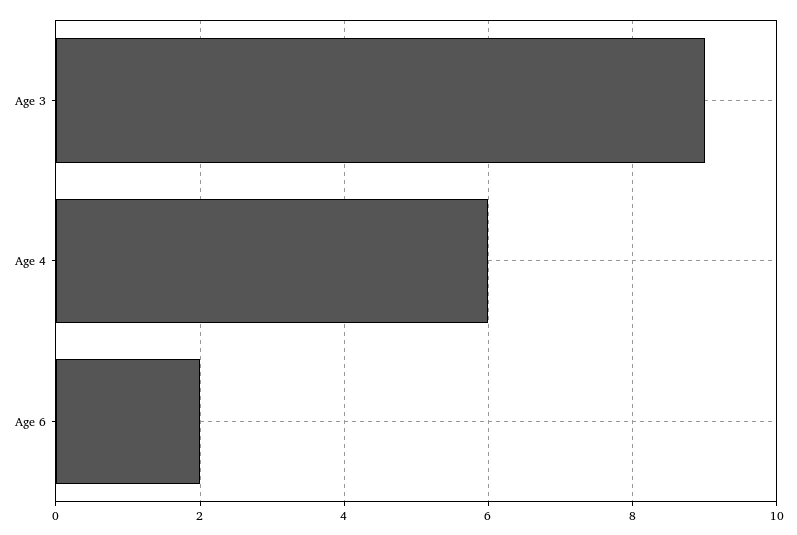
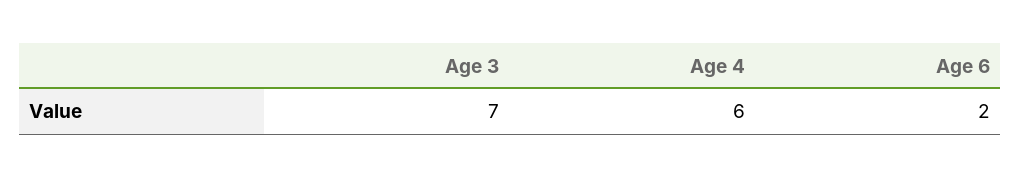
  {
-   "Age 3": 9,
+   "Age 3": 7,
    "Age 4": 6,
    "Age 6": 2
  }

